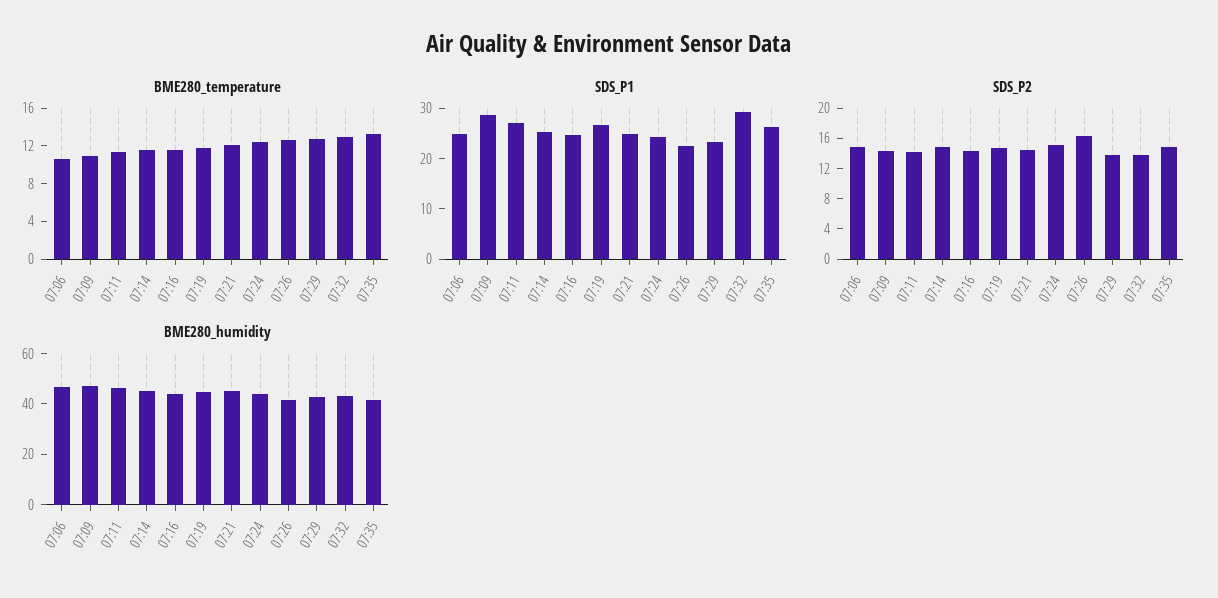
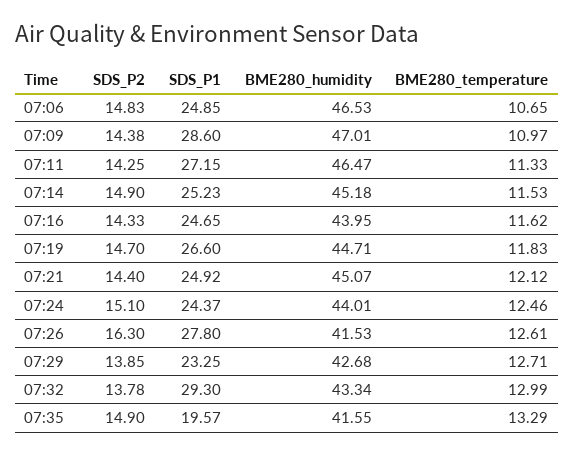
  {
    "BME280_temperature": {
      "07:06": 10.65,
      "07:09": 10.97,
      "07:11": 11.33,
      "07:14": 11.53,
      "07:16": 11.62,
      "07:19": 11.83,
      "07:21": 12.12,
      "07:24": 12.46,
      "07:26": 12.61,
      "07:29": 12.71,
      "07:32": 12.99,
      "07:35": 13.29
    },
    "SDS_P1": {
      "07:06": 24.85,
      "07:09": 28.6,
      "07:11": 27.15,
      "07:14": 25.23,
      "07:16": 24.65,
      "07:19": 26.6,
      "07:21": 24.92,
      "07:24": 24.37,
-     "07:26": 22,
+     "07:26": 27.8,
      "07:29": 23.25,
      "07:32": 29.3,
-     "07:35": 26
+     "07:35": 19.57
    },
    "SDS_P2": {
      "07:06": 14.83,
      "07:09": 14.38,
      "07:11": 14.25,
      "07:14": 14.9,
      "07:16": 14.33,
      "07:19": 14.7,
      "07:21": 14.4,
      "07:24": 15.1,
      "07:26": 16.3,
      "07:29": 13.85,
      "07:32": 13.78,
      "07:35": 14.9
    },
    "BME280_humidity": {
      "07:06": 46.53,
      "07:09": 47.01,
      "07:11": 46.47,
      "07:14": 45.18,
      "07:16": 43.95,
      "07:19": 44.71,
      "07:21": 45.07,
      "07:24": 44.01,
      "07:26": 41.53,
      "07:29": 42.68,
      "07:32": 43.34,
      "07:35": 41.55
    }
  }

